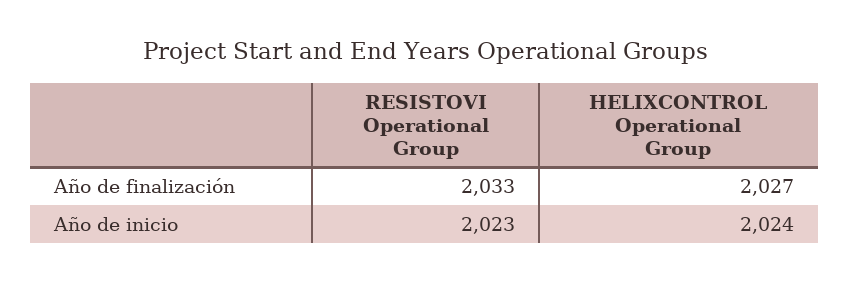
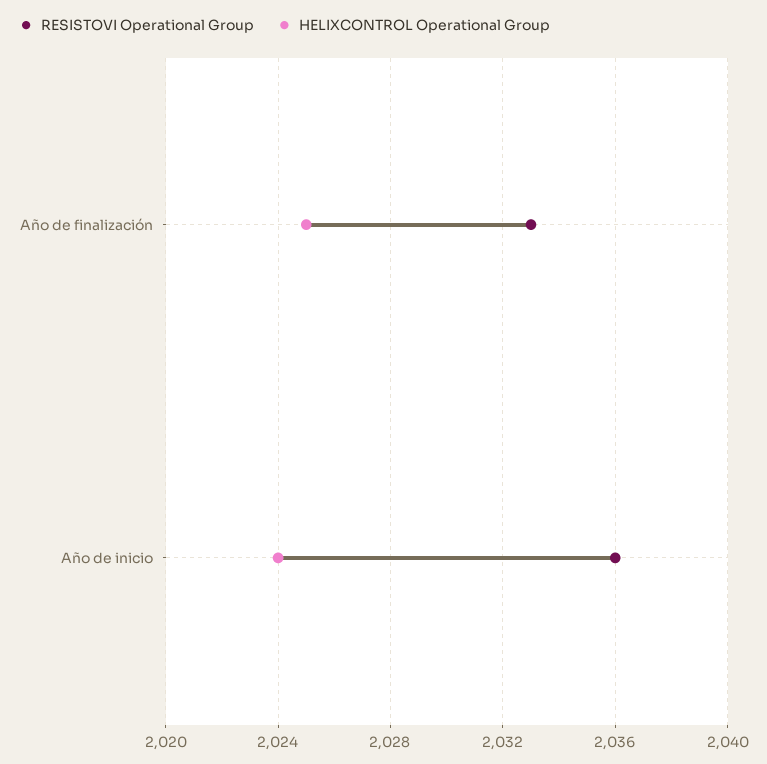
  {
    "RESISTOVI Operational Group": {
      "Año de finalización": 2033,
-     "Año de inicio": 2023
+     "Año de inicio": 2036
    },
    "HELIXCONTROL Operational Group": {
-     "Año de finalización": 2027,
+     "Año de finalización": 2025,
      "Año de inicio": 2024
    }
  }

